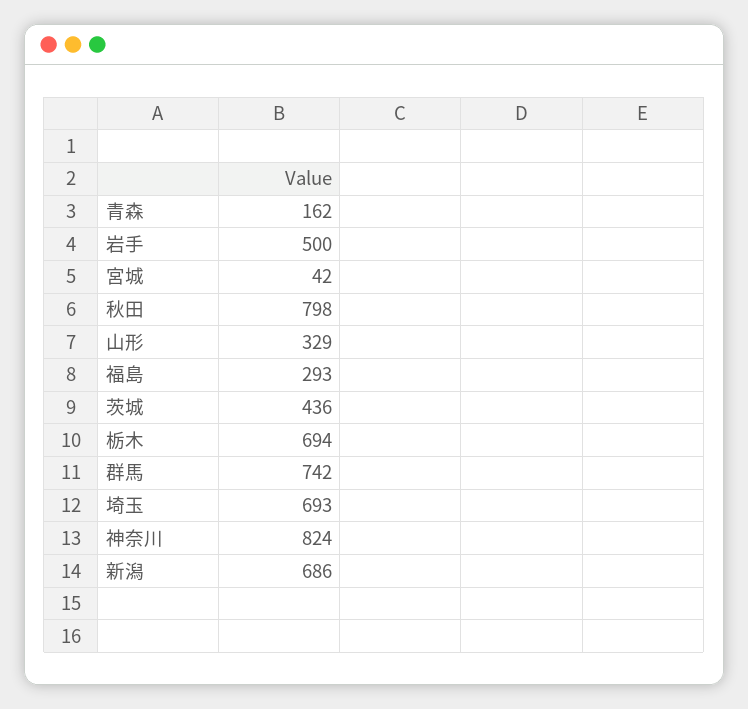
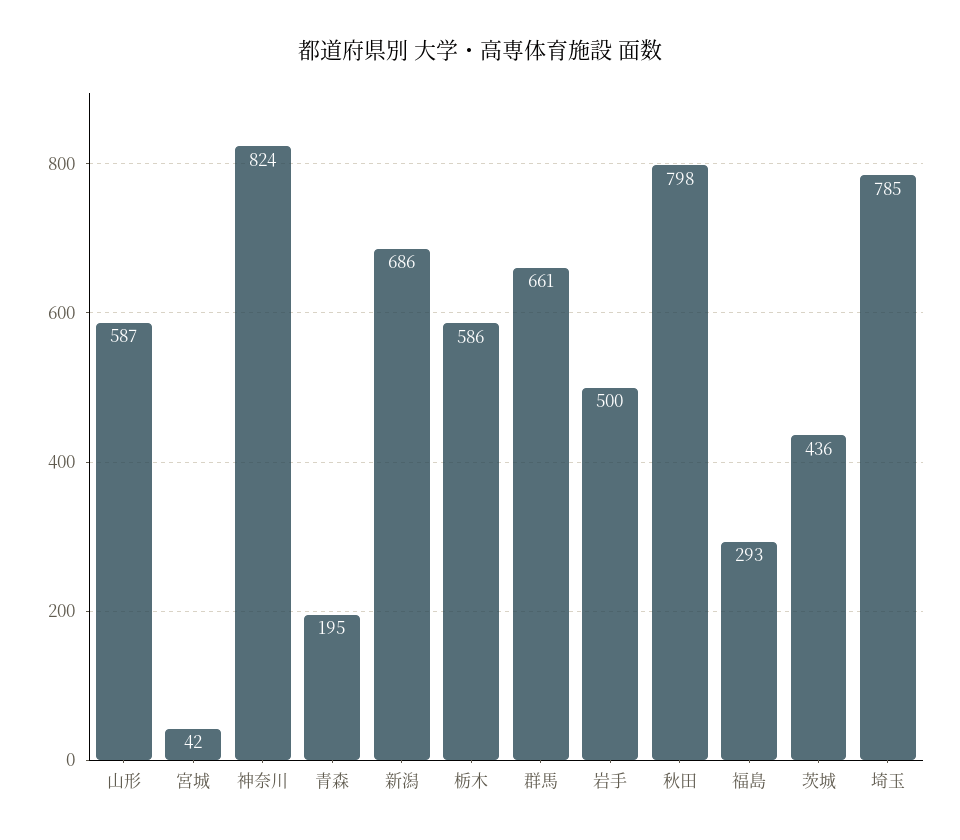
  {
-   "青森": 162,
+   "青森": 195,
    "岩手": 500,
    "宮城": 42,
    "秋田": 798,
-   "山形": 329,
+   "山形": 587,
    "福島": 293,
    "茨城": 436,
-   "栃木": 694,
+   "栃木": 586,
-   "群馬": 742,
+   "群馬": 661,
-   "埼玉": 693,
+   "埼玉": 785,
    "神奈川": 824,
    "新潟": 686
  }

